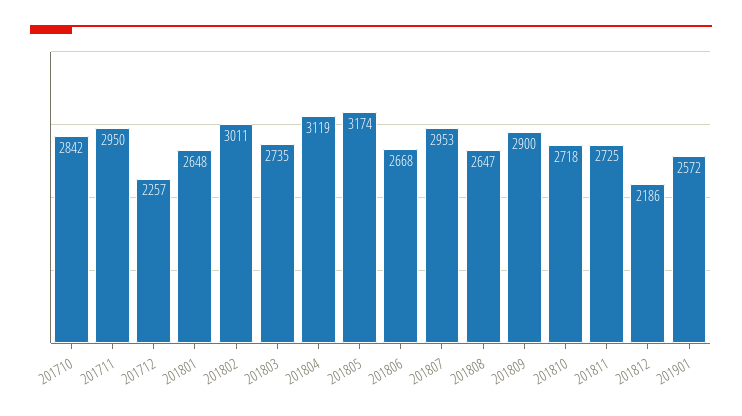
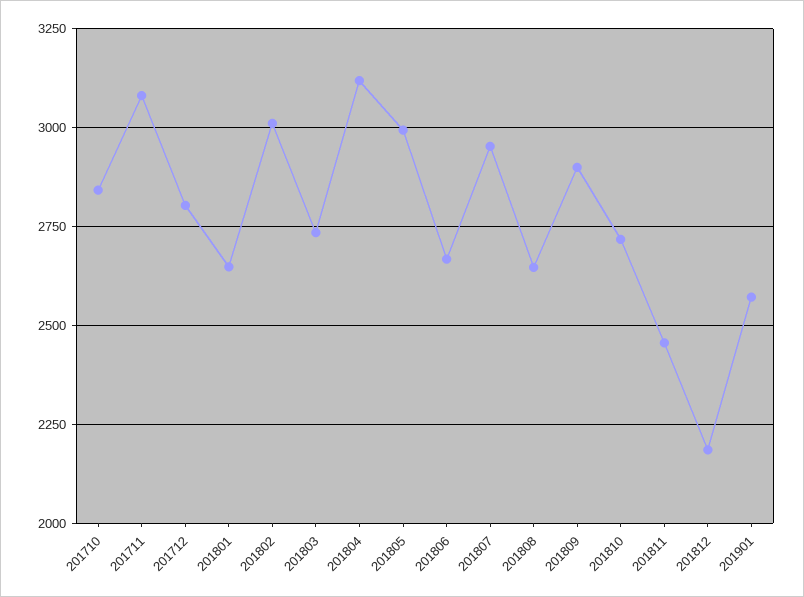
  {
    "201710": 2842,
-   "201711": 2950,
+   "201711": 3075,
-   "201712": 2257,
+   "201712": 2800,
    "201801": 2648,
    "201802": 3011,
    "201803": 2735,
    "201804": 3119,
-   "201805": 3174,
+   "201805": 3000,
    "201806": 2668,
    "201807": 2953,
    "201808": 2647,
    "201809": 2900,
    "201810": 2718,
-   "201811": 2725,
+   "201811": 2450,
    "201812": 2186,
    "201901": 2572
  }

